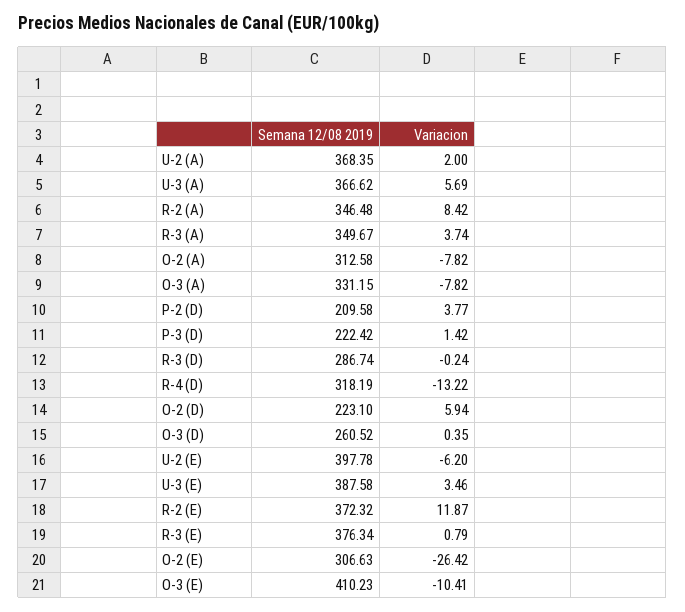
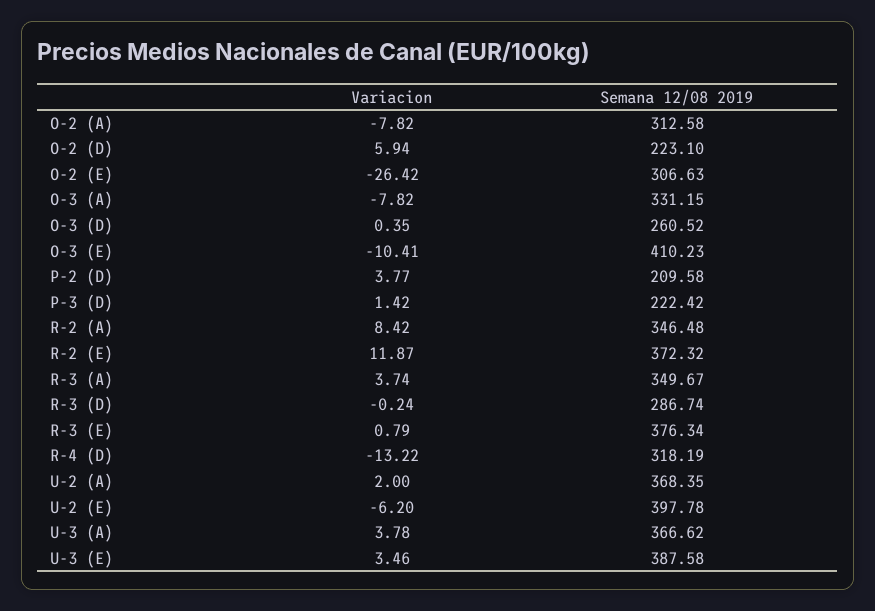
  {
    "Semana 12/08 2019": {
      "U-2 (A)": 368.35,
      "U-3 (A)": 366.62,
      "R-2 (A)": 346.48,
      "R-3 (A)": 349.67,
      "O-2 (A)": 312.58,
      "O-3 (A)": 331.15,
      "P-2 (D)": 209.58,
      "P-3 (D)": 222.42,
      "R-3 (D)": 286.74,
      "R-4 (D)": 318.19,
      "O-2 (D)": 223.1,
      "O-3 (D)": 260.52,
      "U-2 (E)": 397.78,
      "U-3 (E)": 387.58,
      "R-2 (E)": 372.32,
      "R-3 (E)": 376.34,
      "O-2 (E)": 306.63,
      "O-3 (E)": 410.23
    },
    "Variacion": {
      "U-2 (A)": 2,
-     "U-3 (A)": 5.69,
+     "U-3 (A)": 3.78,
      "R-2 (A)": 8.42,
      "R-3 (A)": 3.74,
      "O-2 (A)": -7.82,
      "O-3 (A)": -7.82,
      "P-2 (D)": 3.77,
      "P-3 (D)": 1.42,
      "R-3 (D)": -0.24,
      "R-4 (D)": -13.22,
      "O-2 (D)": 5.94,
      "O-3 (D)": 0.35,
      "U-2 (E)": -6.2,
      "U-3 (E)": 3.46,
      "R-2 (E)": 11.87,
      "R-3 (E)": 0.79,
      "O-2 (E)": -26.42,
      "O-3 (E)": -10.41
    }
  }

